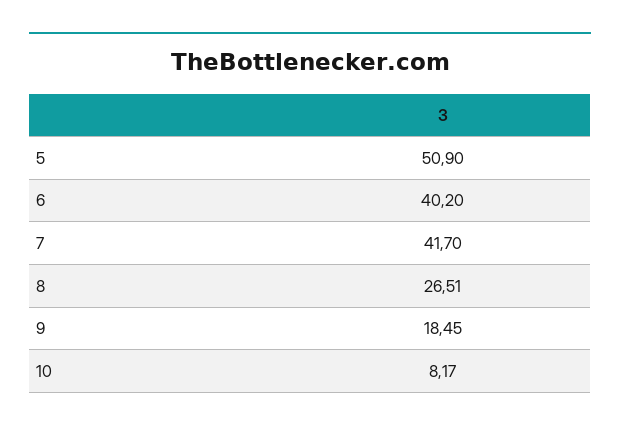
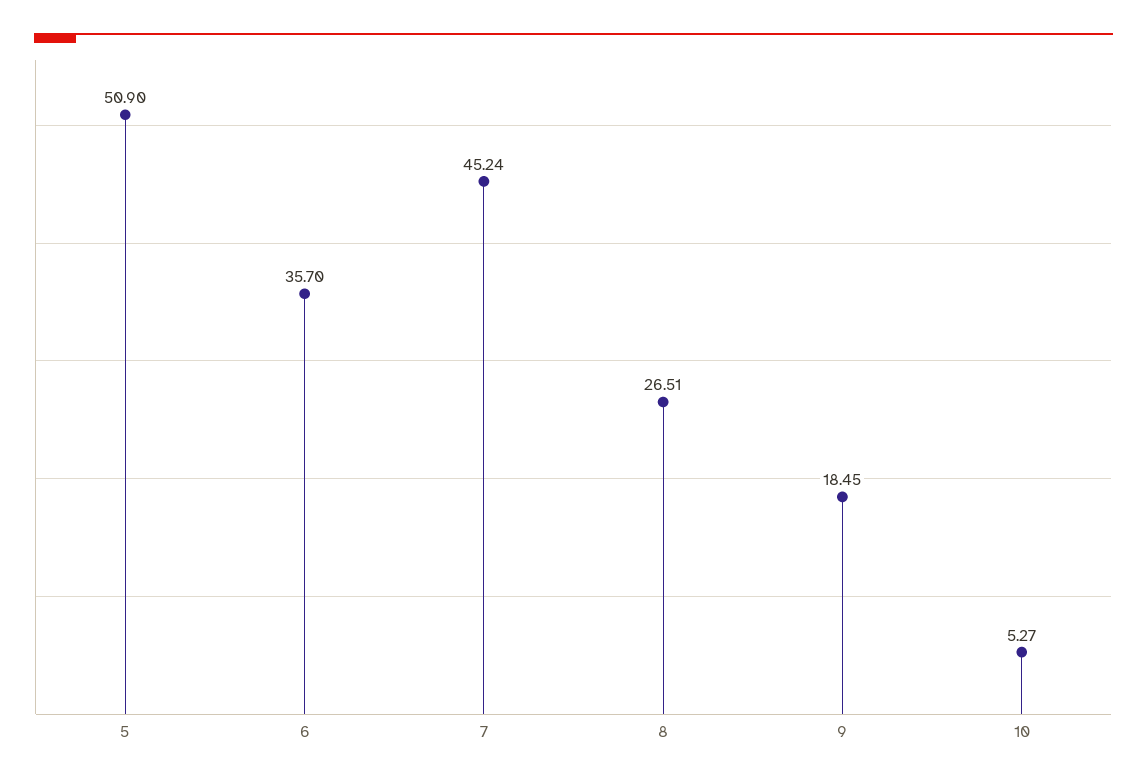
  {
    "5": 50.9,
-   "6": 40.2,
+   "6": 35.7,
-   "7": 41.7,
+   "7": 45.24,
    "8": 26.51,
    "9": 18.45,
-   "10": 8.17
+   "10": 5.27
  }

